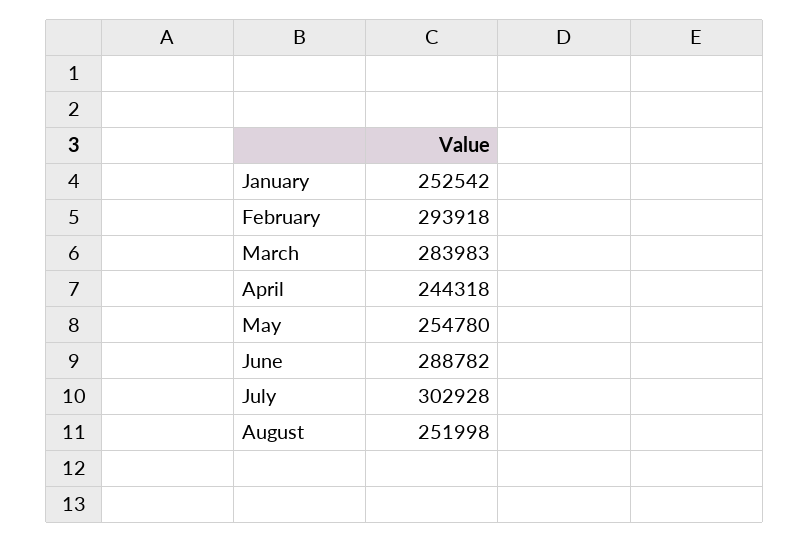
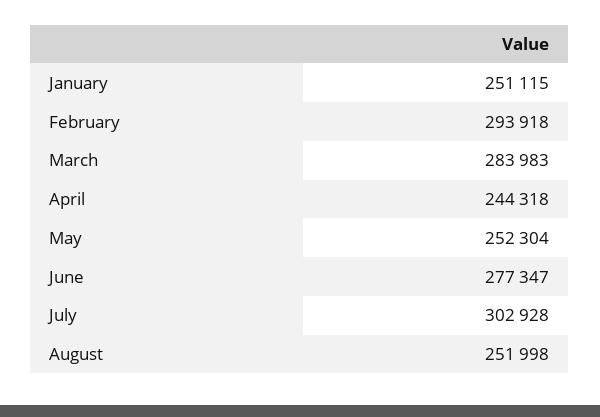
  {
-   "January": 252542,
+   "January": 251115,
    "February": 293918,
    "March": 283983,
    "April": 244318,
-   "May": 254780,
+   "May": 252304,
-   "June": 288782,
+   "June": 277347,
    "July": 302928,
    "August": 251998
  }

